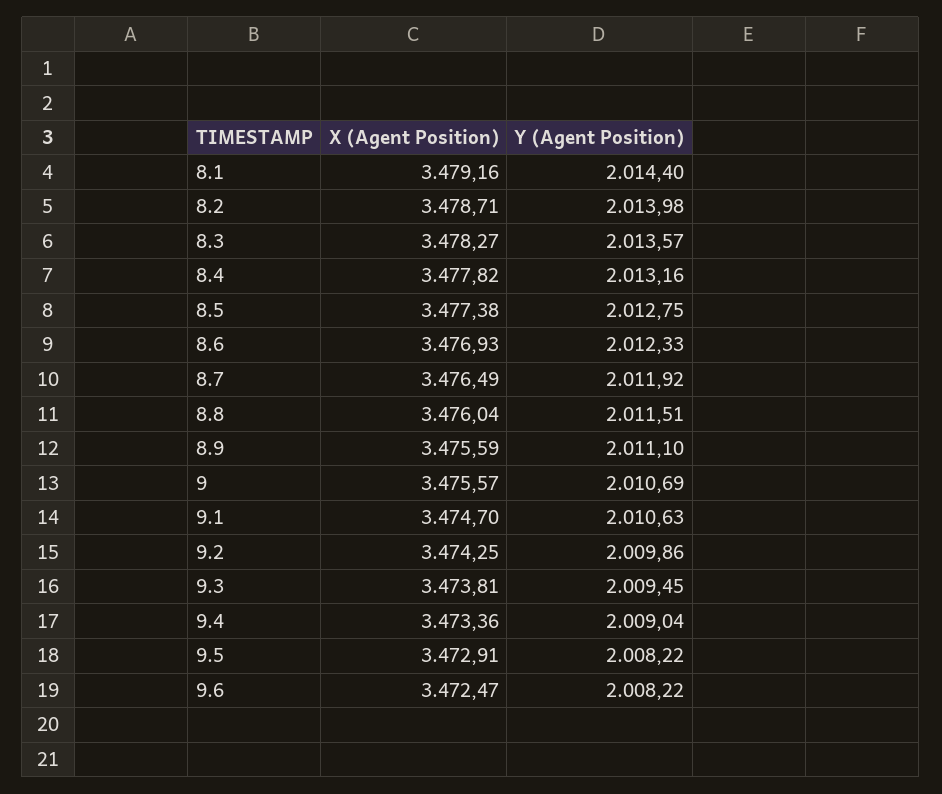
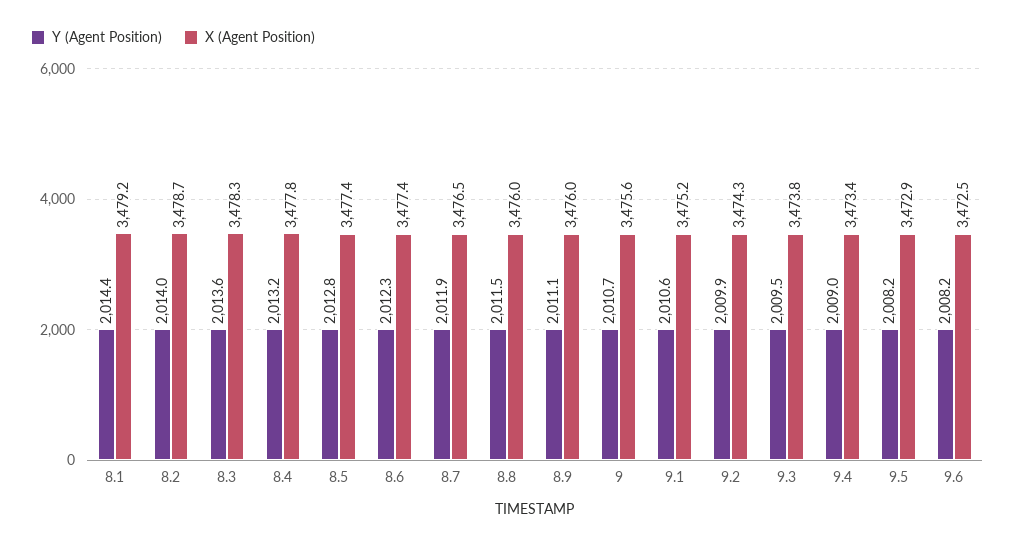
  {
    "X (Agent Position)": {
      "8.1": 3479.16,
      "8.2": 3478.71,
      "8.3": 3478.27,
      "8.4": 3477.82,
      "8.5": 3477.38,
-     "8.6": 3476.93,
+     "8.6": 3477.4,
      "8.7": 3476.49,
      "8.8": 3476.04,
-     "8.9": 3475.59,
+     "8.9": 3476,
      "9": 3475.57,
-     "9.1": 3474.7,
+     "9.1": 3475.2,
      "9.2": 3474.25,
      "9.3": 3473.81,
      "9.4": 3473.36,
      "9.5": 3472.91,
      "9.6": 3472.47
    },
    "Y (Agent Position)": {
      "8.1": 2014.4,
      "8.2": 2013.98,
      "8.3": 2013.57,
      "8.4": 2013.16,
      "8.5": 2012.75,
      "8.6": 2012.33,
      "8.7": 2011.92,
      "8.8": 2011.51,
      "8.9": 2011.1,
      "9": 2010.69,
      "9.1": 2010.63,
      "9.2": 2009.86,
      "9.3": 2009.45,
      "9.4": 2009.04,
      "9.5": 2008.22,
      "9.6": 2008.22
    }
  }

